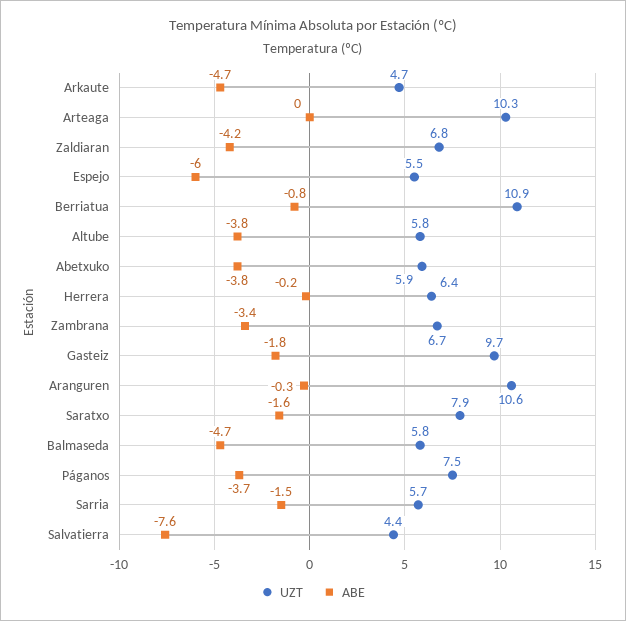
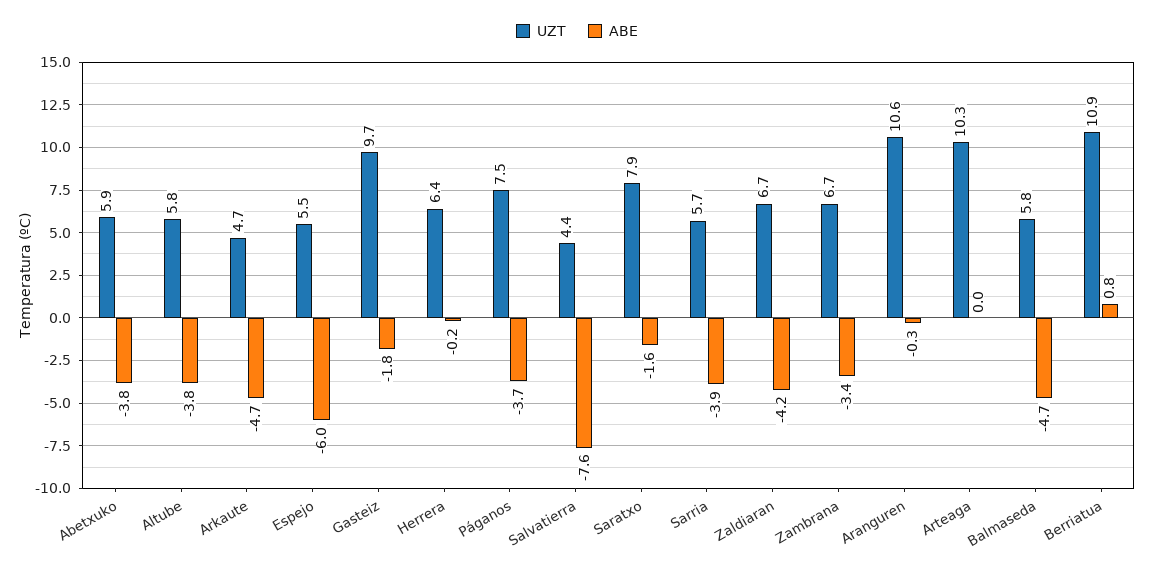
  {
    "UZT": {
      "Arkaute": 4.7,
      "Arteaga": 10.3,
-     "Zaldiaran": 6.8,
+     "Zaldiaran": 6.7,
      "Espejo": 5.5,
      "Berriatua": 10.9,
      "Altube": 5.8,
      "Abetxuko": 5.9,
      "Herrera": 6.4,
      "Zambrana": 6.7,
      "Gasteiz": 9.7,
      "Aranguren": 10.6,
      "Saratxo": 7.9,
      "Balmaseda": 5.8,
      "Páganos": 7.5,
      "Sarria": 5.7,
      "Salvatierra": 4.4
    },
    "ABE": {
      "Arkaute": -4.7,
      "Arteaga": 0,
      "Zaldiaran": -4.2,
      "Espejo": -6,
-     "Berriatua": -0.8,
+     "Berriatua": 0.8,
      "Altube": -3.8,
      "Abetxuko": -3.8,
      "Herrera": -0.2,
      "Zambrana": -3.4,
      "Gasteiz": -1.8,
      "Aranguren": -0.3,
      "Saratxo": -1.6,
      "Balmaseda": -4.7,
      "Páganos": -3.7,
-     "Sarria": -1.5,
+     "Sarria": -3.9,
      "Salvatierra": -7.6
    }
  }

